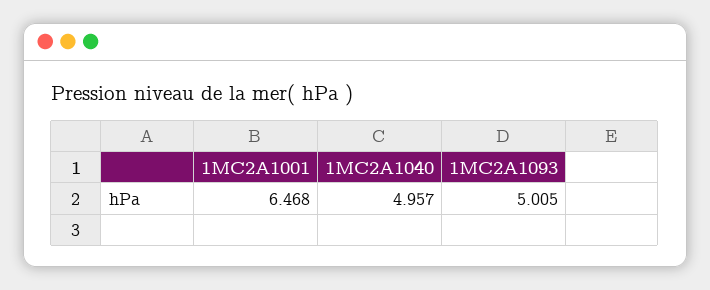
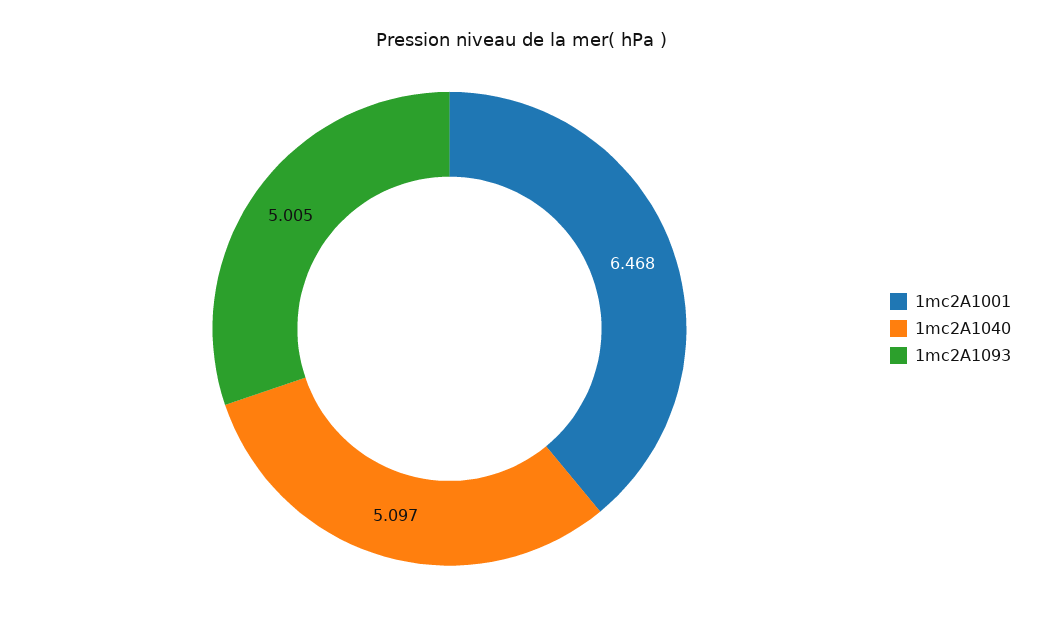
  {
    "1MC2A1001": 6.468,
-   "1MC2A1040": 4.957,
+   "1MC2A1040": 5.097,
    "1MC2A1093": 5.005
  }

